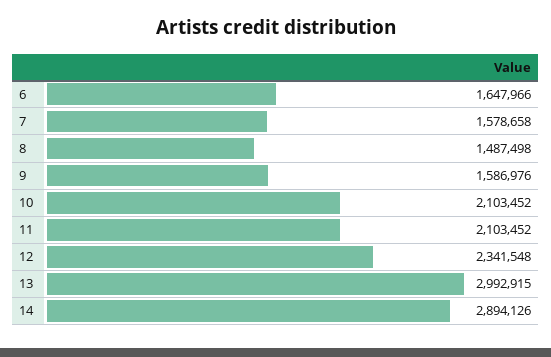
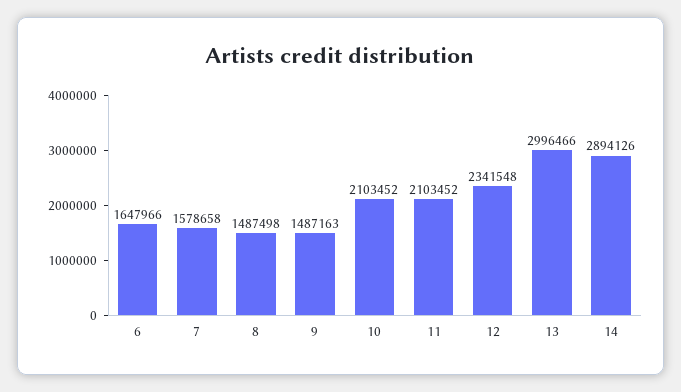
  {
    "6": 1647966,
    "7": 1578658,
    "8": 1487498,
-   "9": 1586976,
+   "9": 1487163,
    "10": 2103452,
    "11": 2103452,
    "12": 2341548,
-   "13": 2992915,
+   "13": 2996466,
    "14": 2894126
  }

